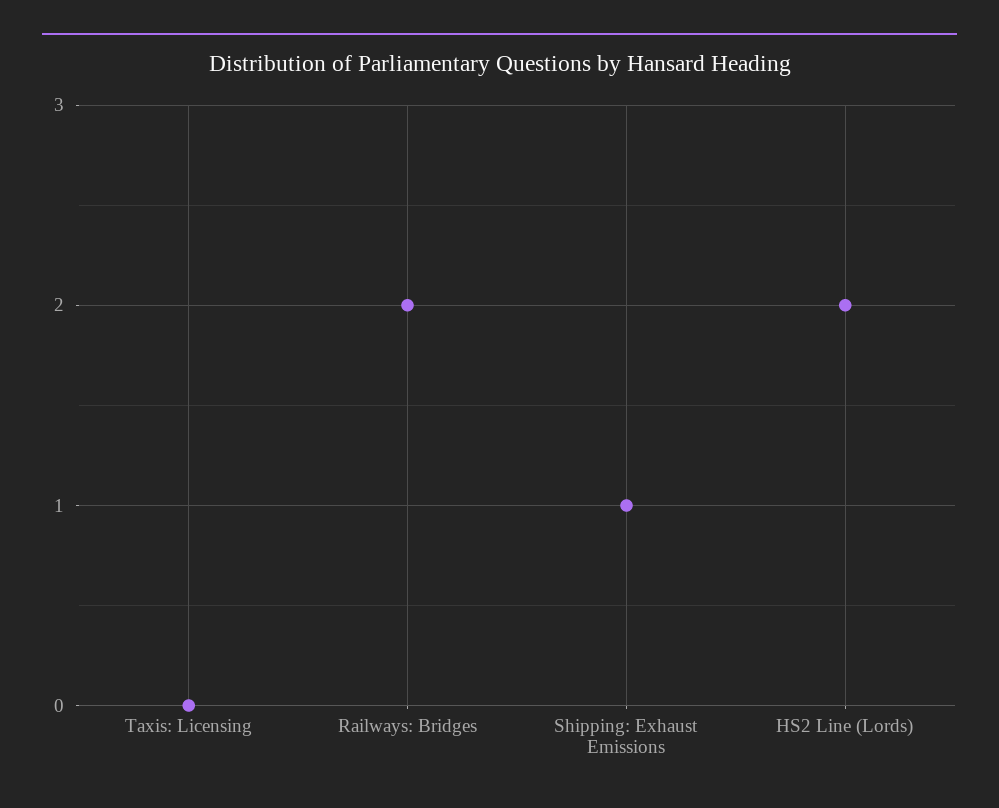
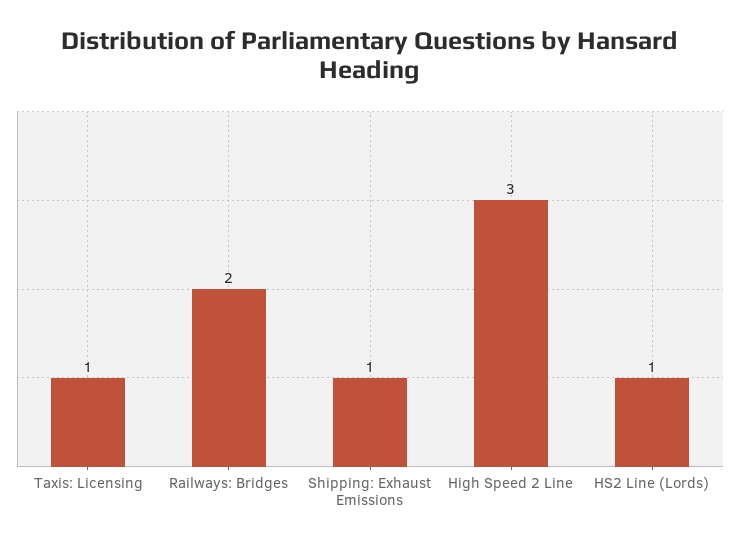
  {
-   "Taxis: Licensing": 0,
+   "Taxis: Licensing": 1,
    "Railways: Bridges": 2,
    "Shipping: Exhaust Emissions": 1,
-   "HS2 Line (Lords)": 2
+   "HS2 Line (Lords)": 1,
+   "High Speed 2 Line": 3
  }

